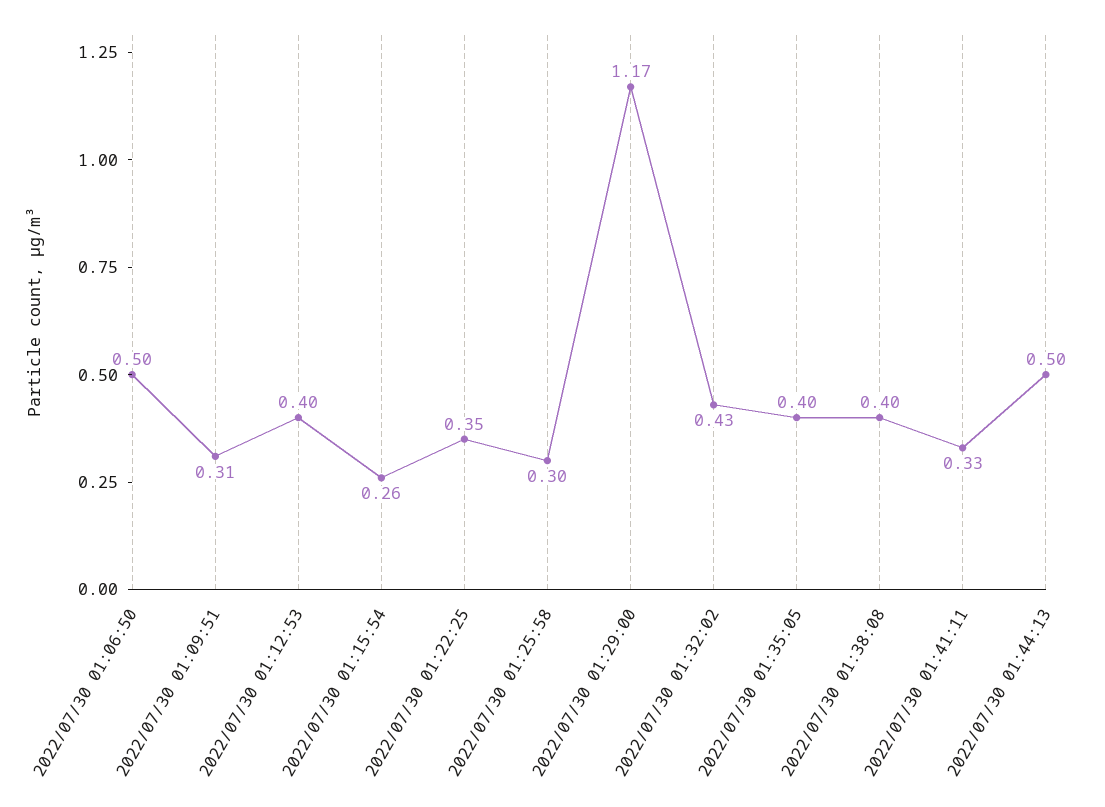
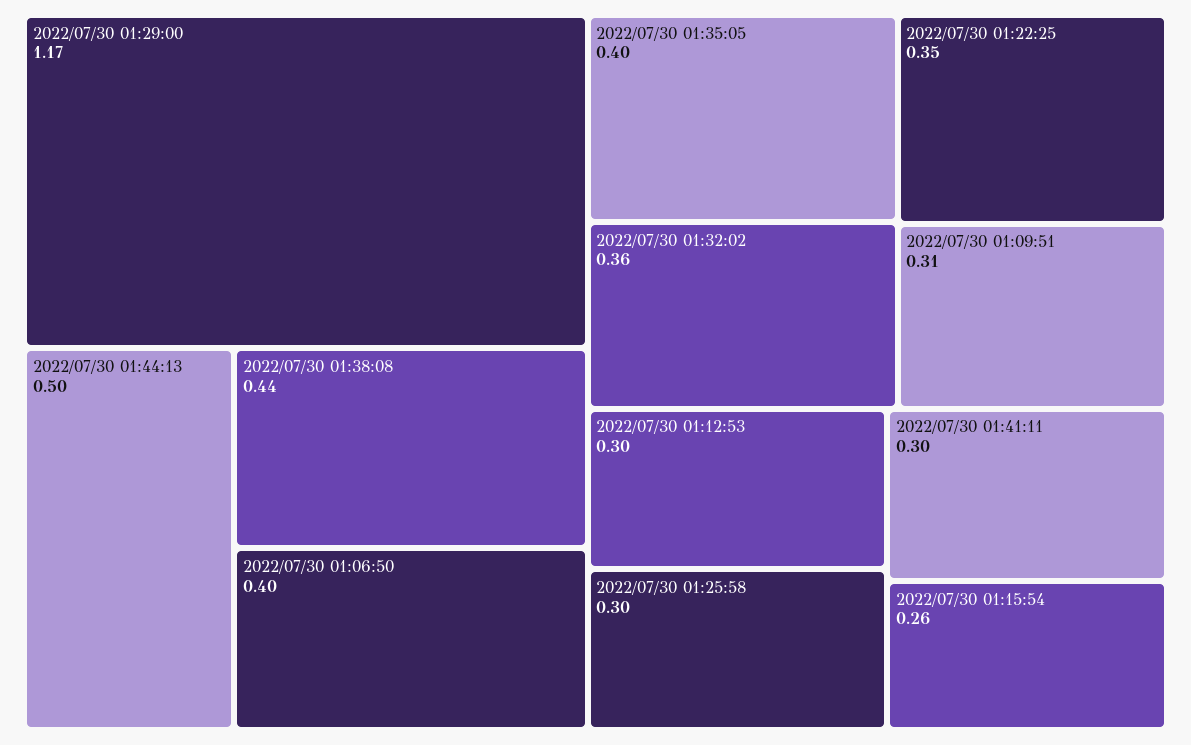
  {
-   "2022/07/30 01:06:50": 0.5,
+   "2022/07/30 01:06:50": 0.4,
    "2022/07/30 01:09:51": 0.31,
-   "2022/07/30 01:12:53": 0.4,
+   "2022/07/30 01:12:53": 0.3,
    "2022/07/30 01:15:54": 0.26,
    "2022/07/30 01:22:25": 0.35,
    "2022/07/30 01:25:58": 0.3,
    "2022/07/30 01:29:00": 1.17,
-   "2022/07/30 01:32:02": 0.43,
+   "2022/07/30 01:32:02": 0.36,
    "2022/07/30 01:35:05": 0.4,
-   "2022/07/30 01:38:08": 0.4,
+   "2022/07/30 01:38:08": 0.44,
-   "2022/07/30 01:41:11": 0.33,
+   "2022/07/30 01:41:11": 0.3,
    "2022/07/30 01:44:13": 0.5
  }

